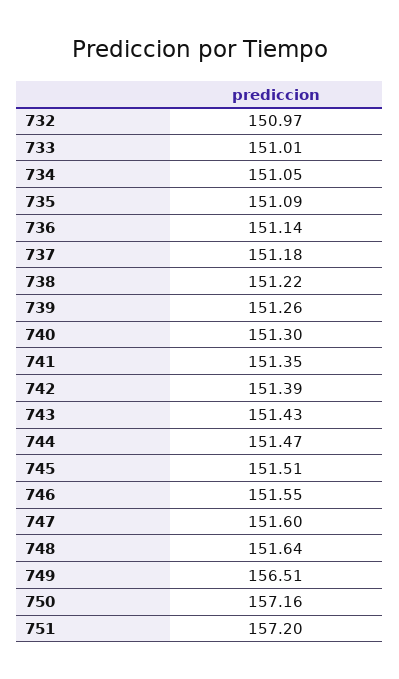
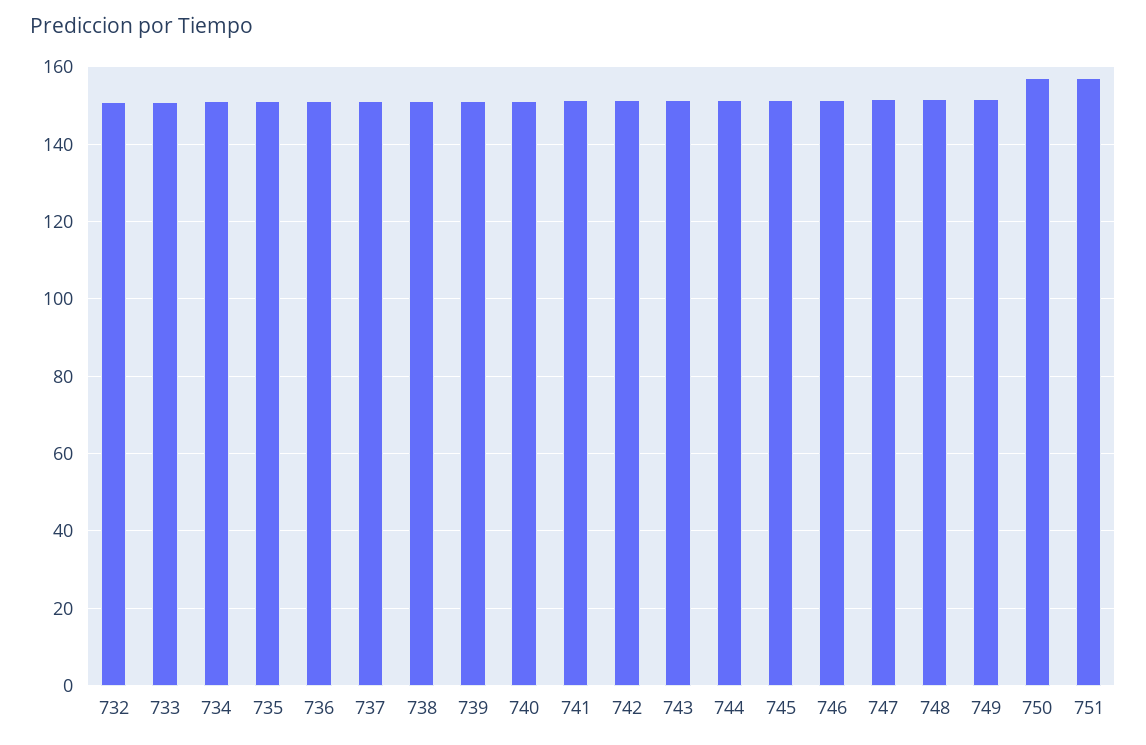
  {
    "732": 150.97,
    "733": 151.01,
    "734": 151.05,
    "735": 151.09,
    "736": 151.14,
    "737": 151.18,
    "738": 151.22,
    "739": 151.26,
    "740": 151.3,
    "741": 151.35,
    "742": 151.39,
    "743": 151.43,
    "744": 151.47,
    "745": 151.51,
    "746": 151.55,
    "747": 151.6,
    "748": 151.64,
-   "749": 156.51,
+   "749": 152,
    "750": 157.16,
    "751": 157.2
  }

